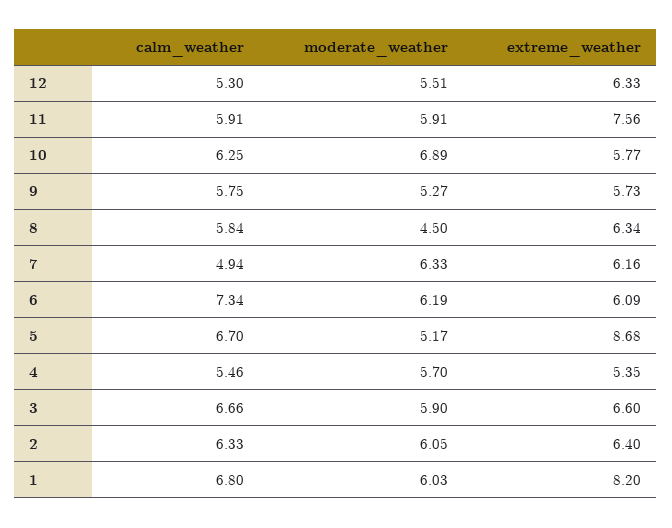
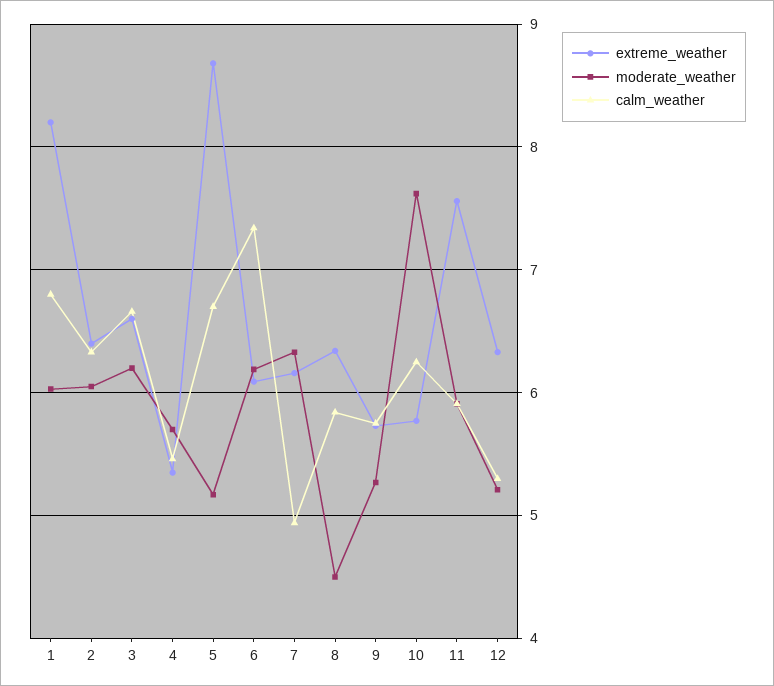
  {
    "calm_weather": {
      "12": 5.3,
      "11": 5.91,
      "10": 6.25,
      "9": 5.75,
      "8": 5.84,
      "7": 4.94,
      "6": 7.34,
      "5": 6.7,
      "4": 5.46,
      "3": 6.66,
      "2": 6.33,
      "1": 6.8
    },
    "moderate_weather": {
-     "12": 5.51,
+     "12": 5.2,
      "11": 5.91,
-     "10": 6.89,
+     "10": 7.6,
      "9": 5.27,
      "8": 4.5,
      "7": 6.33,
      "6": 6.19,
      "5": 5.17,
      "4": 5.7,
-     "3": 5.9,
+     "3": 6.2,
      "2": 6.05,
      "1": 6.03
    },
    "extreme_weather": {
      "12": 6.33,
      "11": 7.56,
      "10": 5.77,
      "9": 5.73,
      "8": 6.34,
      "7": 6.16,
      "6": 6.09,
      "5": 8.68,
      "4": 5.35,
      "3": 6.6,
      "2": 6.4,
      "1": 8.2
    }
  }

